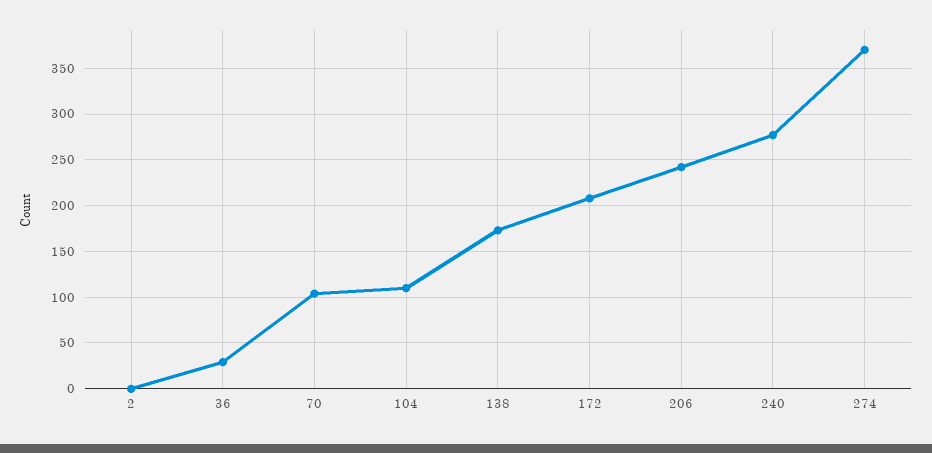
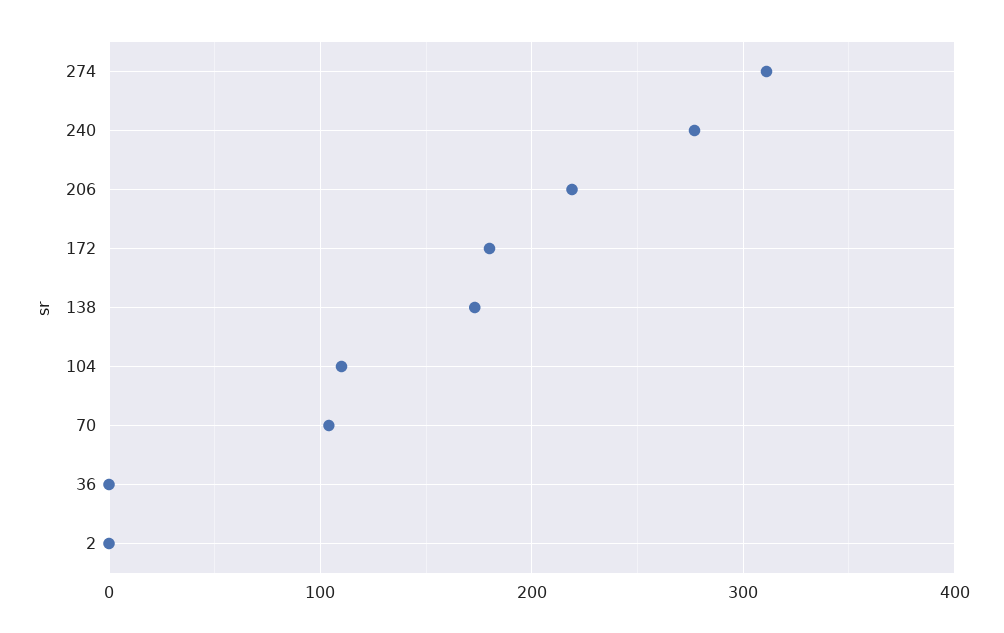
  {
    "2": 0,
-   "36": 30,
+   "36": 0,
    "70": 100,
    "104": 110,
    "138": 170,
-   "172": 210,
+   "172": 180,
-   "206": 240,
+   "206": 220,
    "240": 280,
-   "274": 370
+   "274": 310
  }

